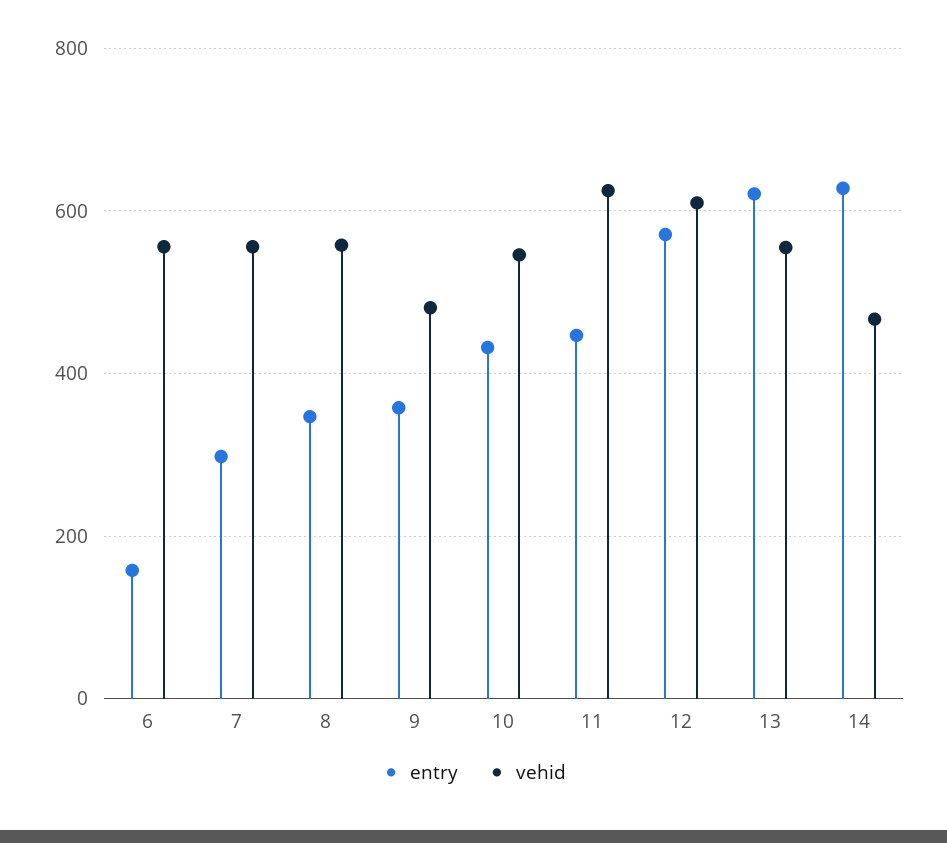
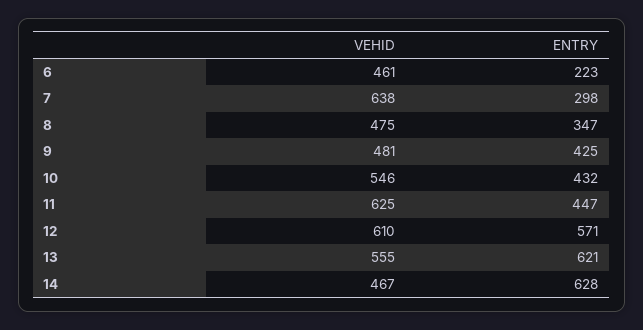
  {
    "entry": {
-     "6": 160,
+     "6": 223,
      "7": 298,
      "8": 347,
-     "9": 360,
+     "9": 425,
      "10": 432,
      "11": 447,
      "12": 571,
      "13": 621,
      "14": 628
    },
    "vehid": {
-     "6": 560,
+     "6": 461,
-     "7": 560,
+     "7": 638,
-     "8": 560,
+     "8": 475,
      "9": 481,
      "10": 546,
      "11": 625,
      "12": 610,
      "13": 555,
      "14": 467
    }
  }

